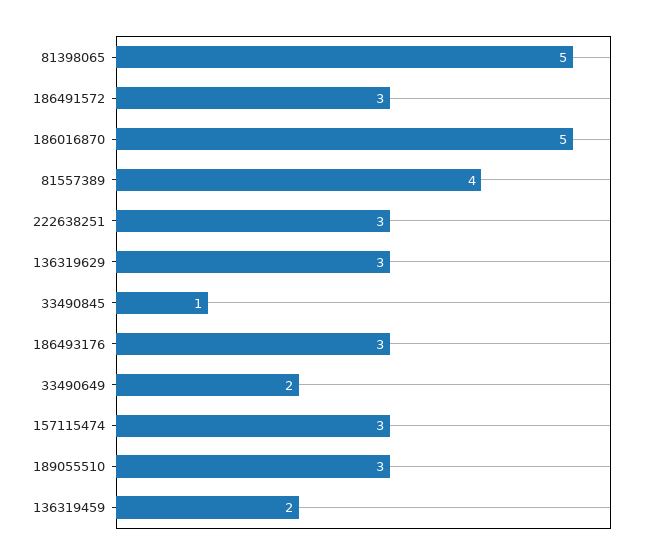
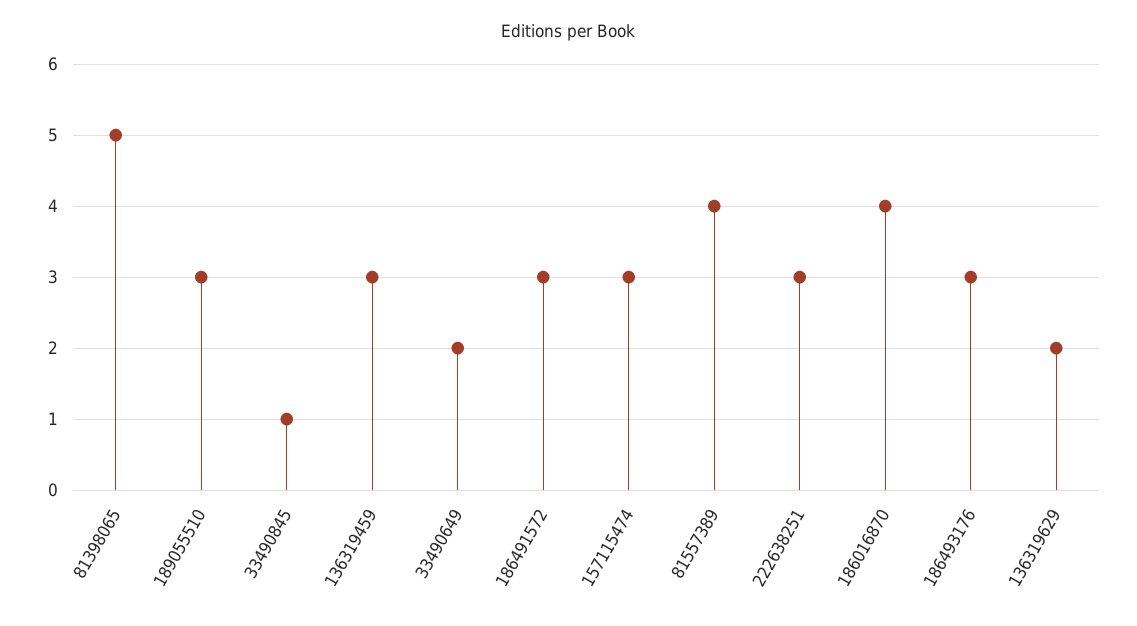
  {
    "81398065": 5,
    "186491572": 3,
-   "186016870": 5,
+   "186016870": 4,
    "81557389": 4,
    "222638251": 3,
-   "136319629": 3,
+   "136319629": 2,
    "33490845": 1,
    "186493176": 3,
    "33490649": 2,
    "157115474": 3,
    "189055510": 3,
-   "136319459": 2
+   "136319459": 3
  }

